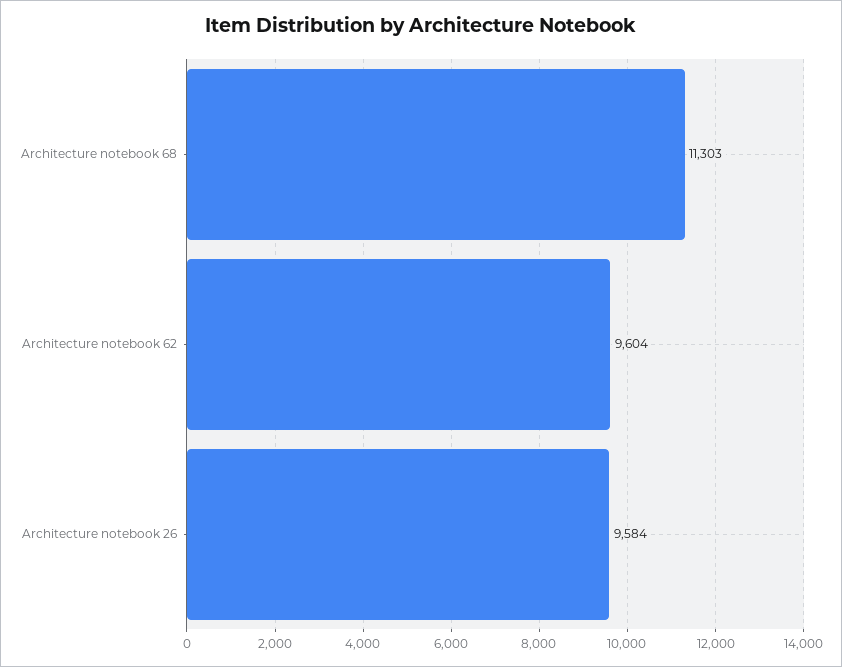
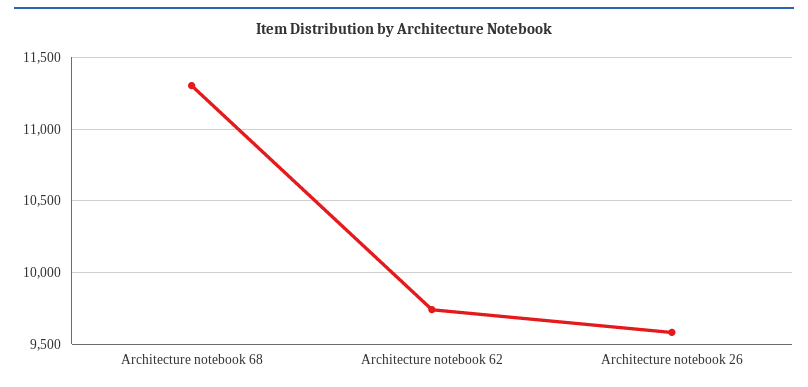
  {
    "Architecture notebook 68": 11303,
-   "Architecture notebook 62": 9604,
+   "Architecture notebook 62": 9750,
    "Architecture notebook 26": 9584
  }

